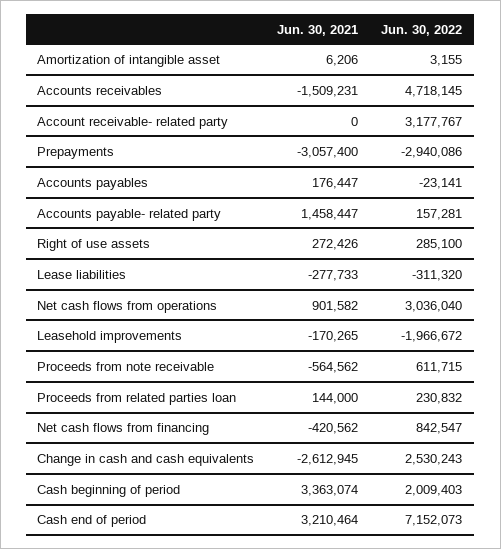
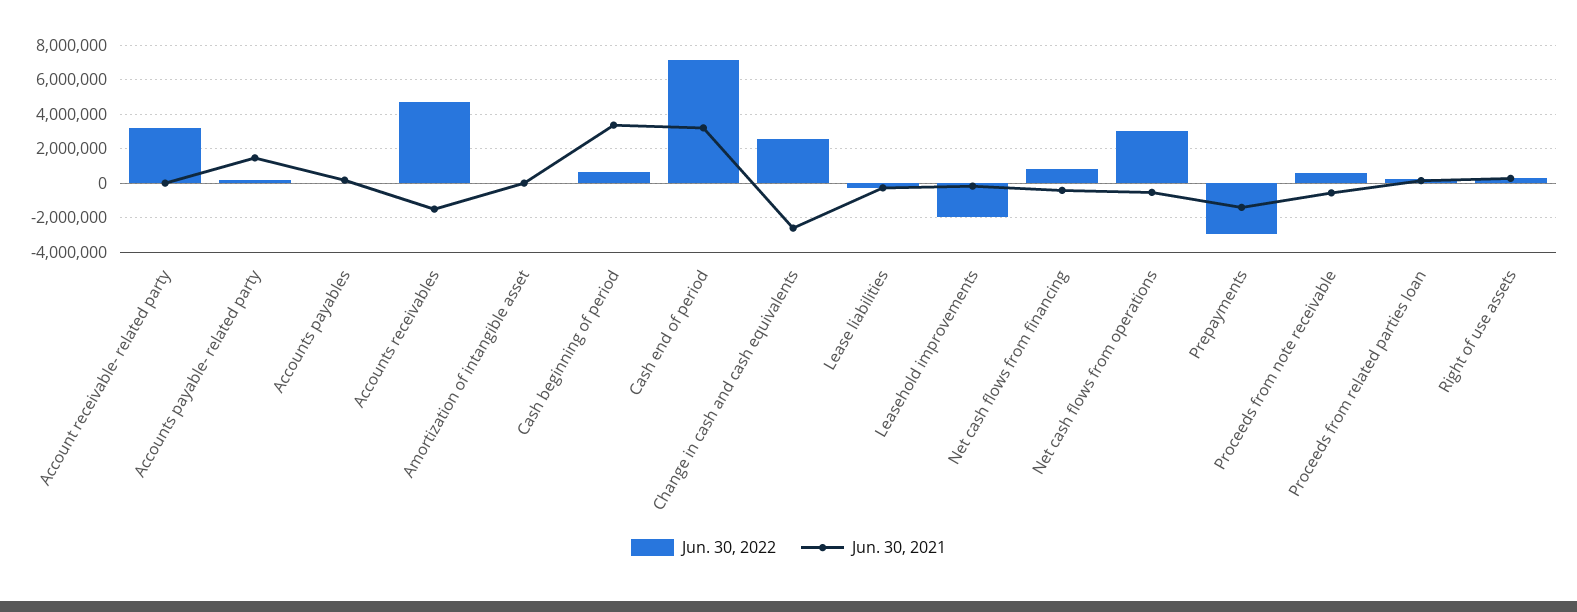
  {
    "Jun. 30, 2021": {
      "Amortization of intangible asset": 6206,
      "Accounts receivables": -1509231,
      "Account receivable- related party": 0,
-     "Prepayments": -3057400,
+     "Prepayments": -1500000,
      "Accounts payables": 176447,
      "Accounts payable- related party": 1458447,
      "Right of use assets": 272426,
      "Lease liabilities": -277733,
-     "Net cash flows from operations": 901582,
+     "Net cash flows from operations": -500000,
      "Leasehold improvements": -170265,
      "Proceeds from note receivable": -564562,
      "Proceeds from related parties loan": 144000,
      "Net cash flows from financing": -420562,
      "Change in cash and cash equivalents": -2612945,
      "Cash beginning of period": 3363074,
      "Cash end of period": 3210464
    },
    "Jun. 30, 2022": {
      "Amortization of intangible asset": 3155,
      "Accounts receivables": 4718145,
      "Account receivable- related party": 3177767,
      "Prepayments": -2940086,
      "Accounts payables": -23141,
      "Accounts payable- related party": 157281,
      "Right of use assets": 285100,
      "Lease liabilities": -311320,
      "Net cash flows from operations": 3036040,
      "Leasehold improvements": -1966672,
      "Proceeds from note receivable": 611715,
      "Proceeds from related parties loan": 230832,
      "Net cash flows from financing": 842547,
      "Change in cash and cash equivalents": 2530243,
-     "Cash beginning of period": 2009403,
+     "Cash beginning of period": 500000,
      "Cash end of period": 7152073
    }
  }

